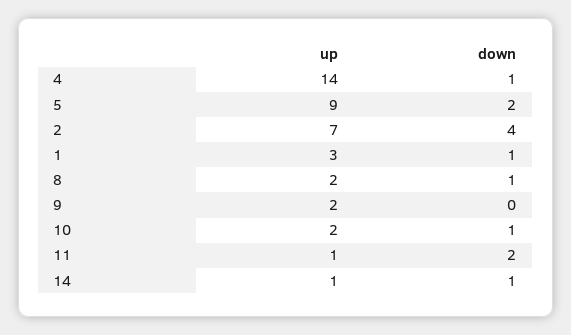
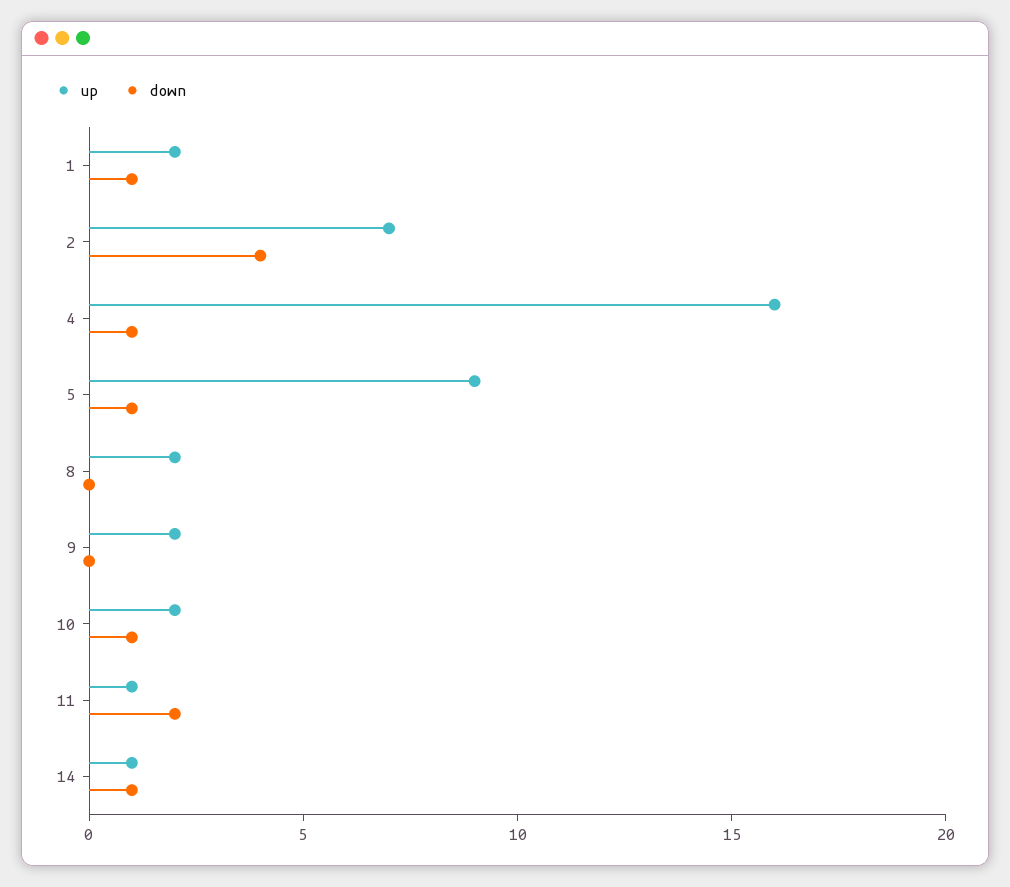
  {
    "up": {
-     "4": 14,
+     "4": 16,
      "5": 9,
      "2": 7,
-     "1": 3,
+     "1": 2,
      "8": 2,
      "9": 2,
      "10": 2,
      "11": 1,
      "14": 1
    },
    "down": {
      "4": 1,
-     "5": 2,
+     "5": 1,
      "2": 4,
      "1": 1,
-     "8": 1,
+     "8": 0,
      "9": 0,
      "10": 1,
      "11": 2,
      "14": 1
    }
  }

